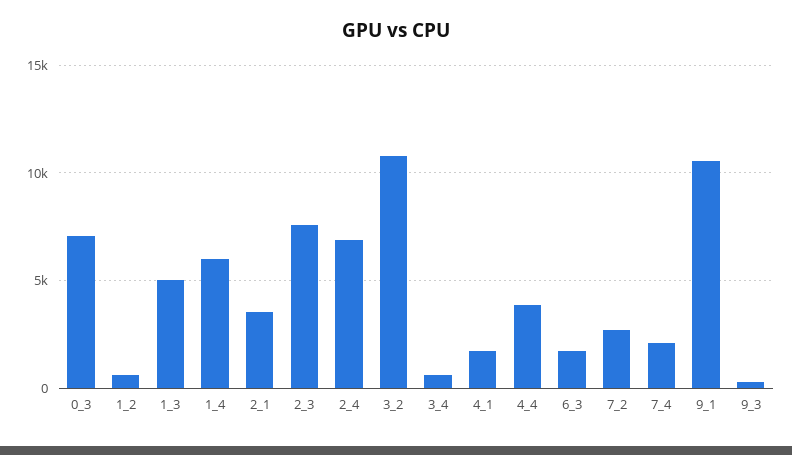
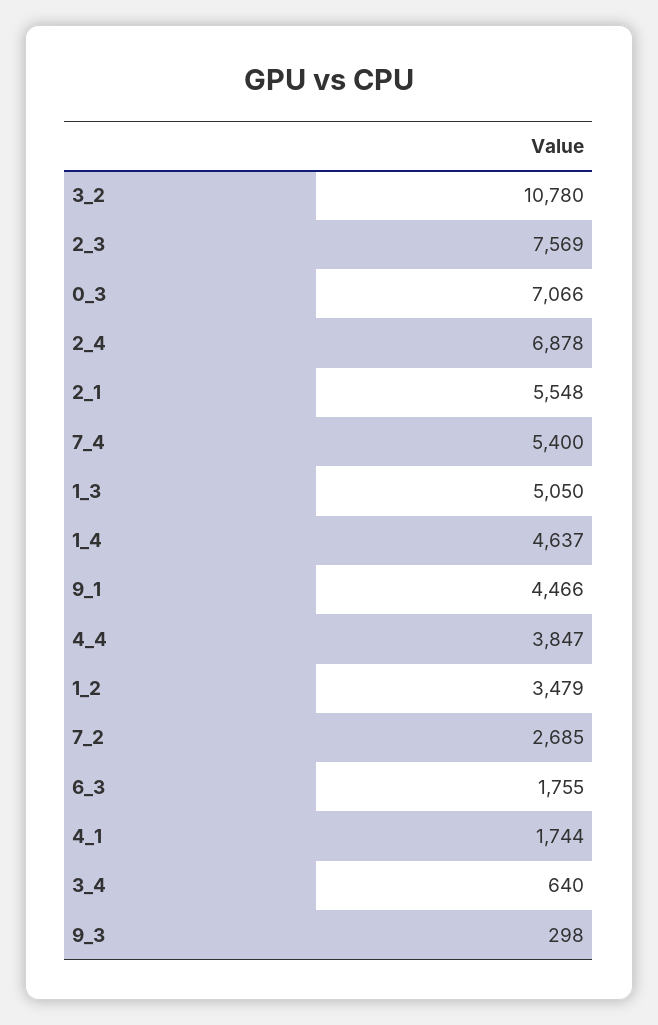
  {
    "0_3": 7066,
-   "1_2": 500,
+   "1_2": 3479,
    "1_3": 5050,
-   "1_4": 6000,
+   "1_4": 4637,
-   "2_1": 3500,
+   "2_1": 5548,
    "2_3": 7569,
    "2_4": 6878,
    "3_2": 10780,
    "3_4": 640,
    "4_1": 1744,
    "4_4": 3847,
    "6_3": 1755,
    "7_2": 2685,
-   "7_4": 2000,
+   "7_4": 5400,
-   "9_1": 10500,
+   "9_1": 4466,
    "9_3": 298
  }

